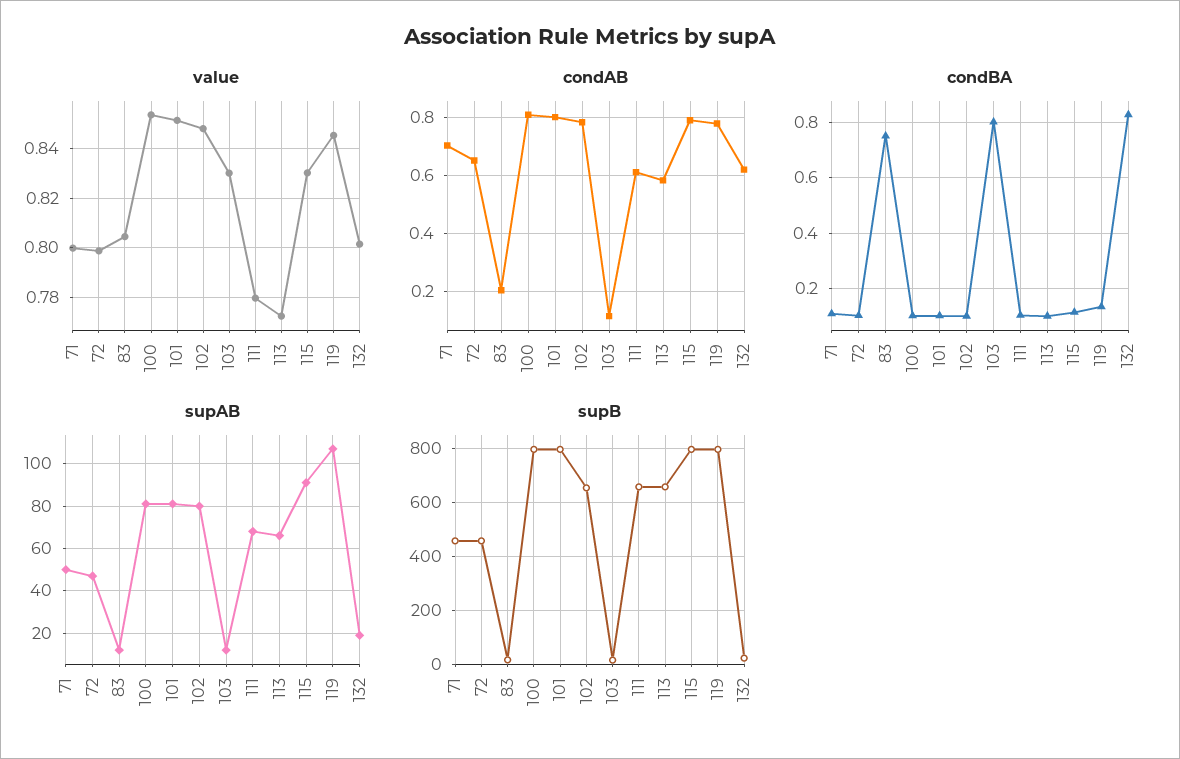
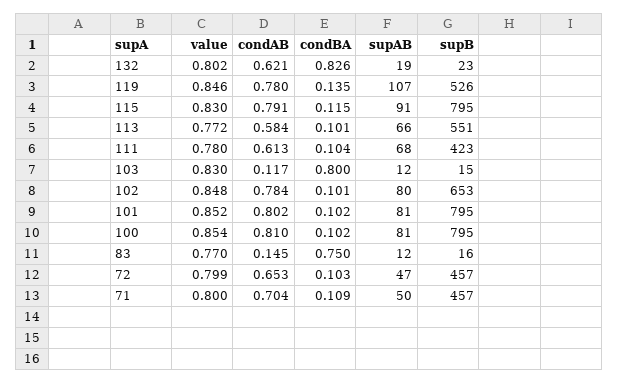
  {
    "value": {
      "71": 0.8,
      "72": 0.799,
-     "83": 0.805,
+     "83": 0.77,
      "100": 0.854,
      "101": 0.852,
      "102": 0.848,
      "103": 0.83,
      "111": 0.78,
      "113": 0.772,
      "115": 0.83,
      "119": 0.846,
      "132": 0.802
    },
    "condAB": {
      "71": 0.704,
      "72": 0.653,
-     "83": 0.2,
+     "83": 0.145,
      "100": 0.81,
      "101": 0.802,
      "102": 0.784,
      "103": 0.117,
      "111": 0.613,
      "113": 0.584,
      "115": 0.791,
      "119": 0.78,
      "132": 0.621
    },
    "condBA": {
      "71": 0.109,
      "72": 0.103,
      "83": 0.75,
      "100": 0.102,
      "101": 0.102,
      "102": 0.101,
      "103": 0.8,
      "111": 0.104,
      "113": 0.101,
      "115": 0.115,
      "119": 0.135,
      "132": 0.826
    },
    "supAB": {
      "71": 50,
      "72": 47,
      "83": 12,
      "100": 81,
      "101": 81,
      "102": 80,
      "103": 12,
      "111": 68,
      "113": 66,
      "115": 91,
      "119": 107,
      "132": 19
    },
    "supB": {
      "71": 457,
      "72": 457,
      "83": 16,
      "100": 795,
      "101": 795,
      "102": 653,
      "103": 15,
-     "111": 650,
+     "111": 423,
-     "113": 650,
+     "113": 551,
      "115": 795,
-     "119": 800,
+     "119": 526,
      "132": 23
    }
  }

